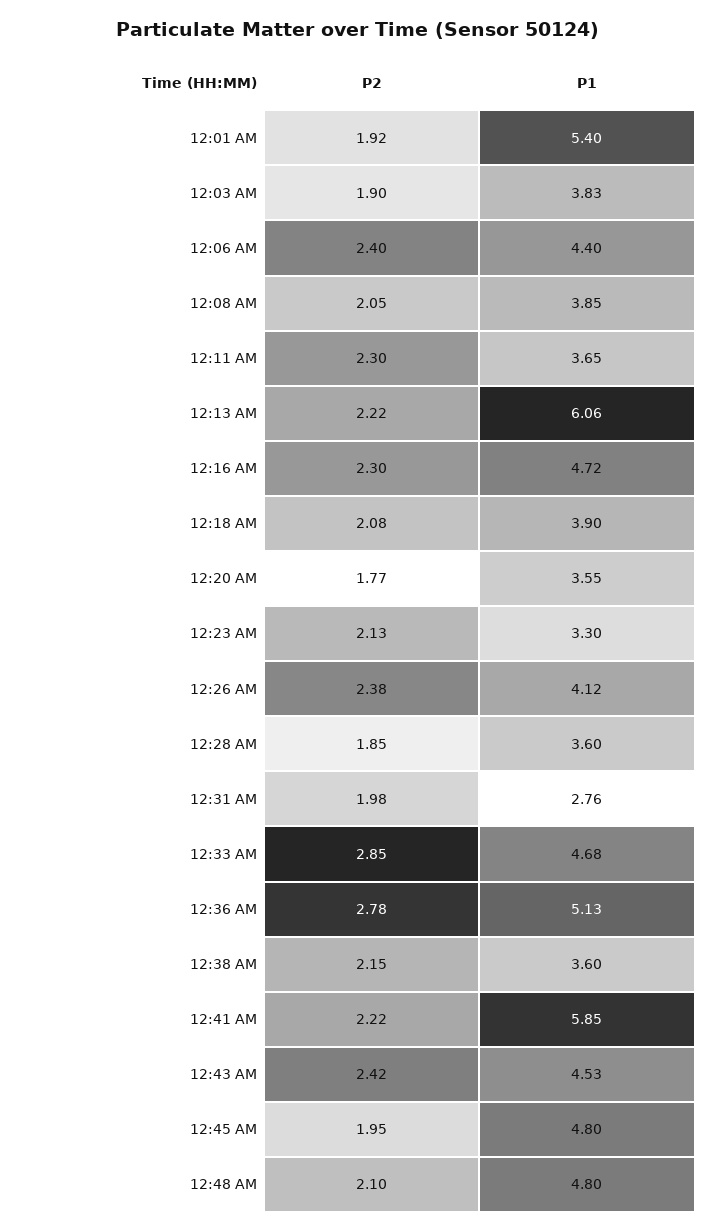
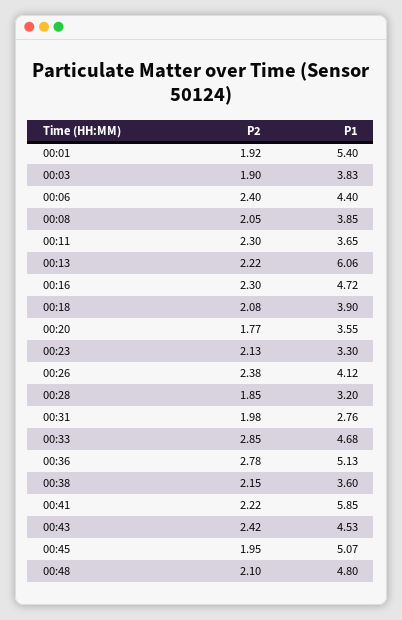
  {
    "P2": {
      "12:01 AM": 1.92,
      "12:03 AM": 1.9,
      "12:06 AM": 2.4,
      "12:08 AM": 2.05,
      "12:11 AM": 2.3,
      "12:13 AM": 2.22,
      "12:16 AM": 2.3,
      "12:18 AM": 2.08,
      "12:20 AM": 1.77,
      "12:23 AM": 2.13,
      "12:26 AM": 2.38,
      "12:28 AM": 1.85,
      "12:31 AM": 1.98,
      "12:33 AM": 2.85,
      "12:36 AM": 2.78,
      "12:38 AM": 2.15,
      "12:41 AM": 2.22,
      "12:43 AM": 2.42,
      "12:45 AM": 1.95,
      "12:48 AM": 2.1
    },
    "P1": {
      "12:01 AM": 5.4,
      "12:03 AM": 3.83,
      "12:06 AM": 4.4,
      "12:08 AM": 3.85,
      "12:11 AM": 3.65,
      "12:13 AM": 6.06,
      "12:16 AM": 4.72,
      "12:18 AM": 3.9,
      "12:20 AM": 3.55,
      "12:23 AM": 3.3,
      "12:26 AM": 4.12,
-     "12:28 AM": 3.6,
+     "12:28 AM": 3.2,
      "12:31 AM": 2.76,
      "12:33 AM": 4.68,
      "12:36 AM": 5.13,
      "12:38 AM": 3.6,
      "12:41 AM": 5.85,
      "12:43 AM": 4.53,
-     "12:45 AM": 4.8,
+     "12:45 AM": 5.07,
      "12:48 AM": 4.8
    }
  }

